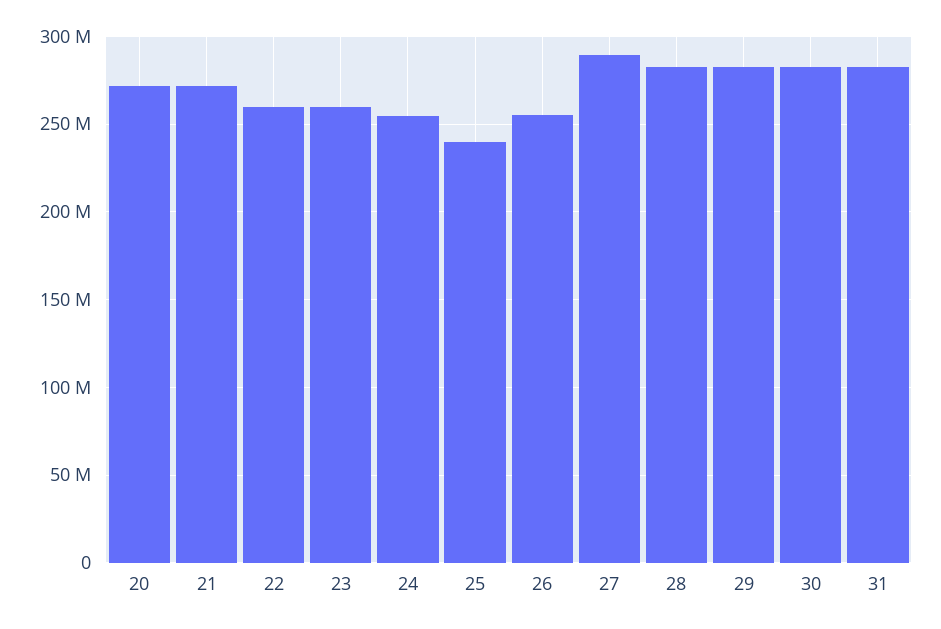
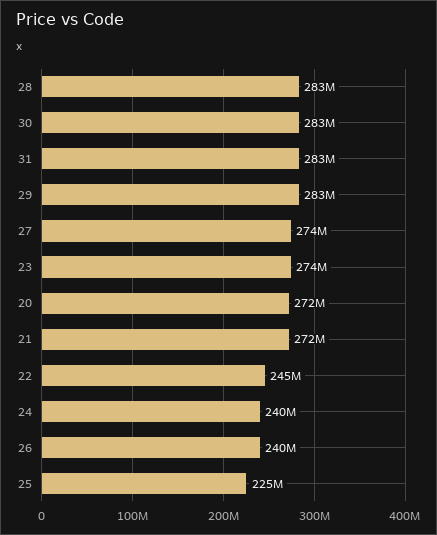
  {
    "20": 272000000,
    "21": 272000000,
-   "22": 260000000,
+   "22": 245000000,
-   "23": 260000000,
+   "23": 274000000,
-   "24": 255000000,
+   "24": 240000000,
-   "25": 240000000,
+   "25": 225000000,
-   "26": 255000000,
+   "26": 240000000,
-   "27": 290000000,
+   "27": 274000000,
    "28": 283000000,
    "29": 283000000,
    "30": 283000000,
    "31": 283000000
  }

